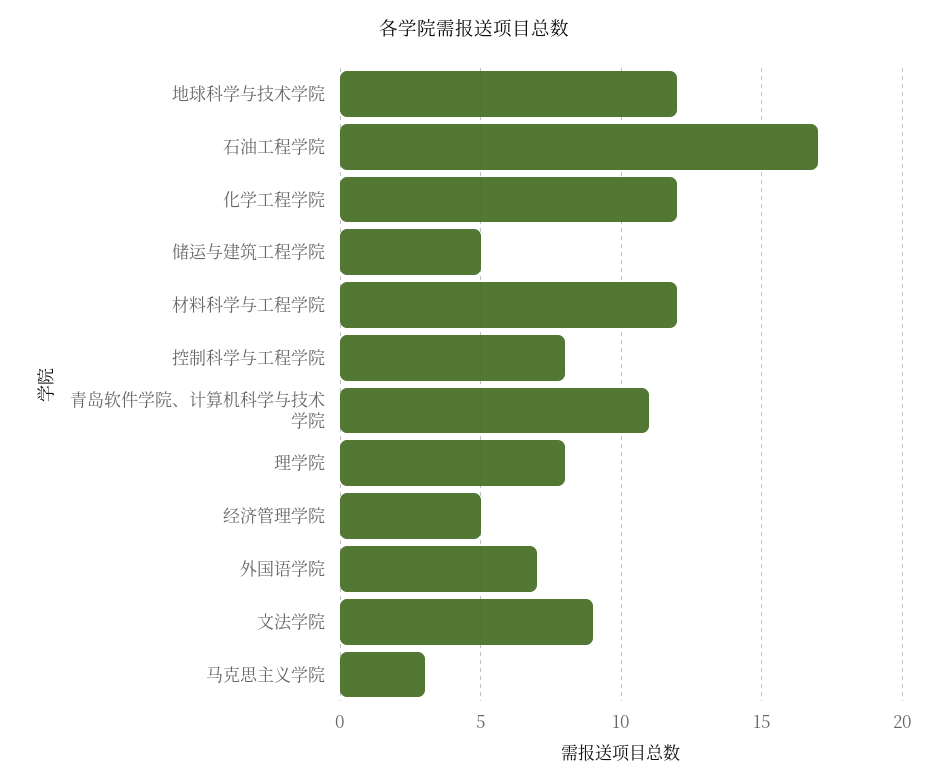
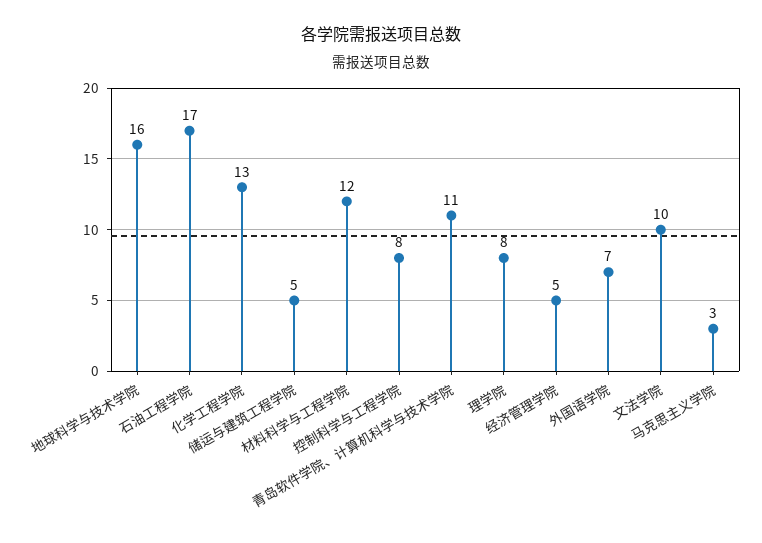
  {
-   "地球科学与技术学院": 12,
+   "地球科学与技术学院": 16,
    "石油工程学院": 17,
-   "化学工程学院": 12,
+   "化学工程学院": 13,
    "储运与建筑工程学院": 5,
    "材料科学与工程学院": 12,
    "控制科学与工程学院": 8,
    "青岛软件学院、计算机科学与技术学院": 11,
    "理学院": 8,
    "经济管理学院": 5,
    "外国语学院": 7,
-   "文法学院": 9,
+   "文法学院": 10,
    "马克思主义学院": 3
  }

